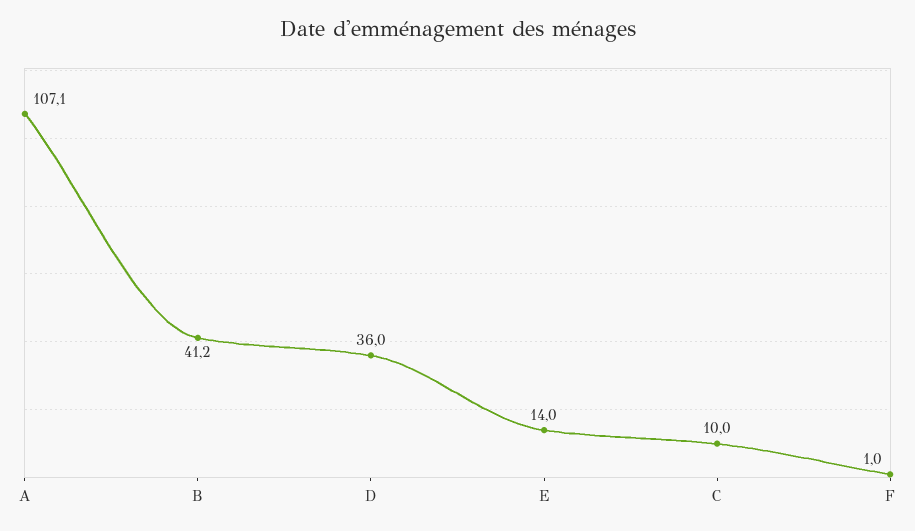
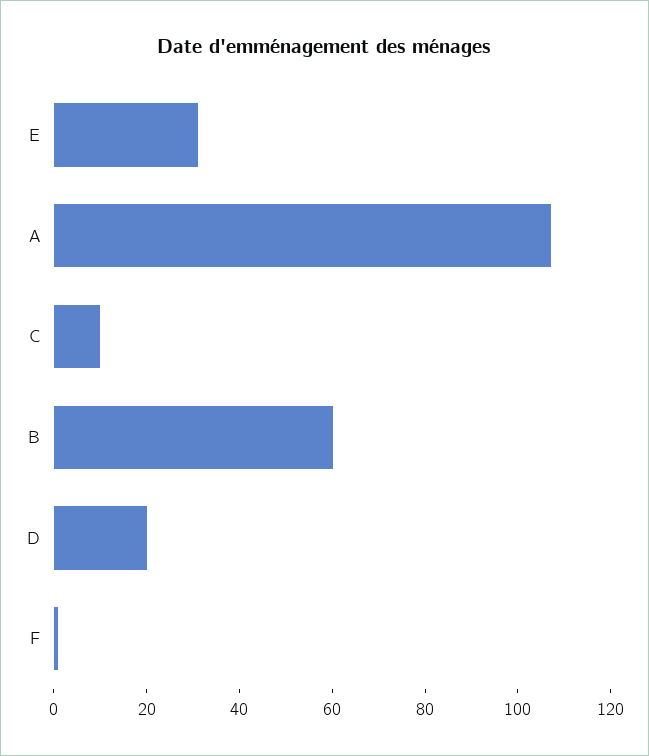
  {
    "A": 107.1,
-   "B": 41.2,
+   "B": 60,
-   "D": 36,
+   "D": 20,
-   "E": 14,
+   "E": 30,
    "C": 10,
    "F": 1
  }

